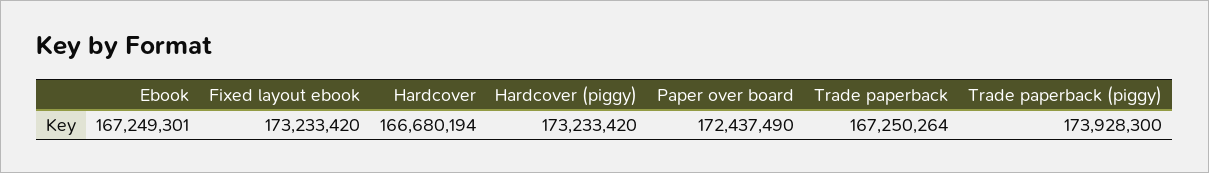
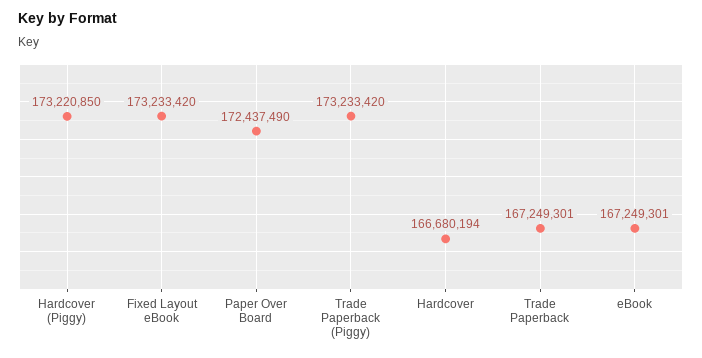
  {
    "Ebook": 167249301,
    "Fixed layout ebook": 173233420,
    "Hardcover": 166680194,
-   "Hardcover (piggy)": 173233420,
+   "Hardcover (piggy)": 173220850,
    "Paper over board": 172437490,
-   "Trade paperback": 167250264,
+   "Trade paperback": 167249301,
-   "Trade paperback (piggy)": 173928300
+   "Trade paperback (piggy)": 173233420
  }

